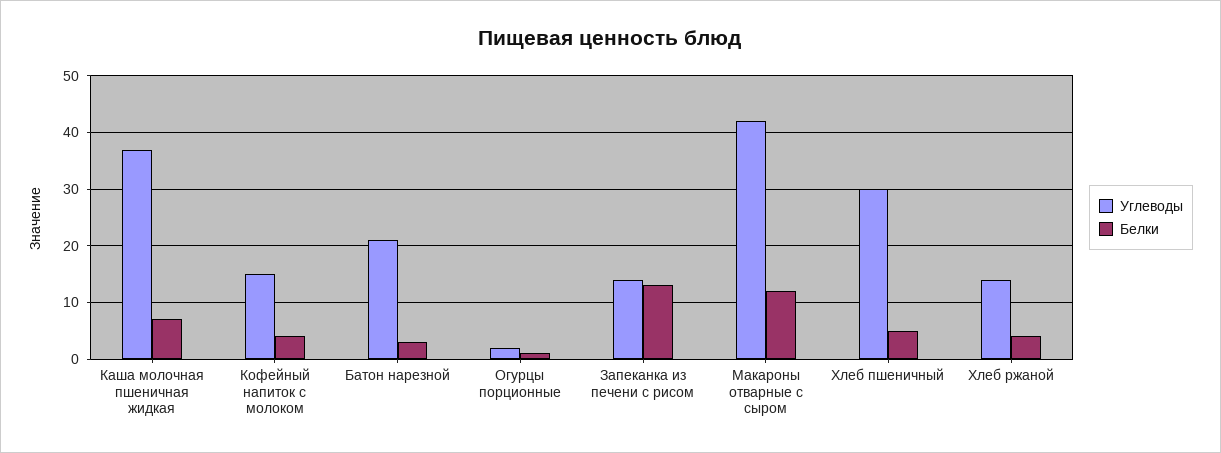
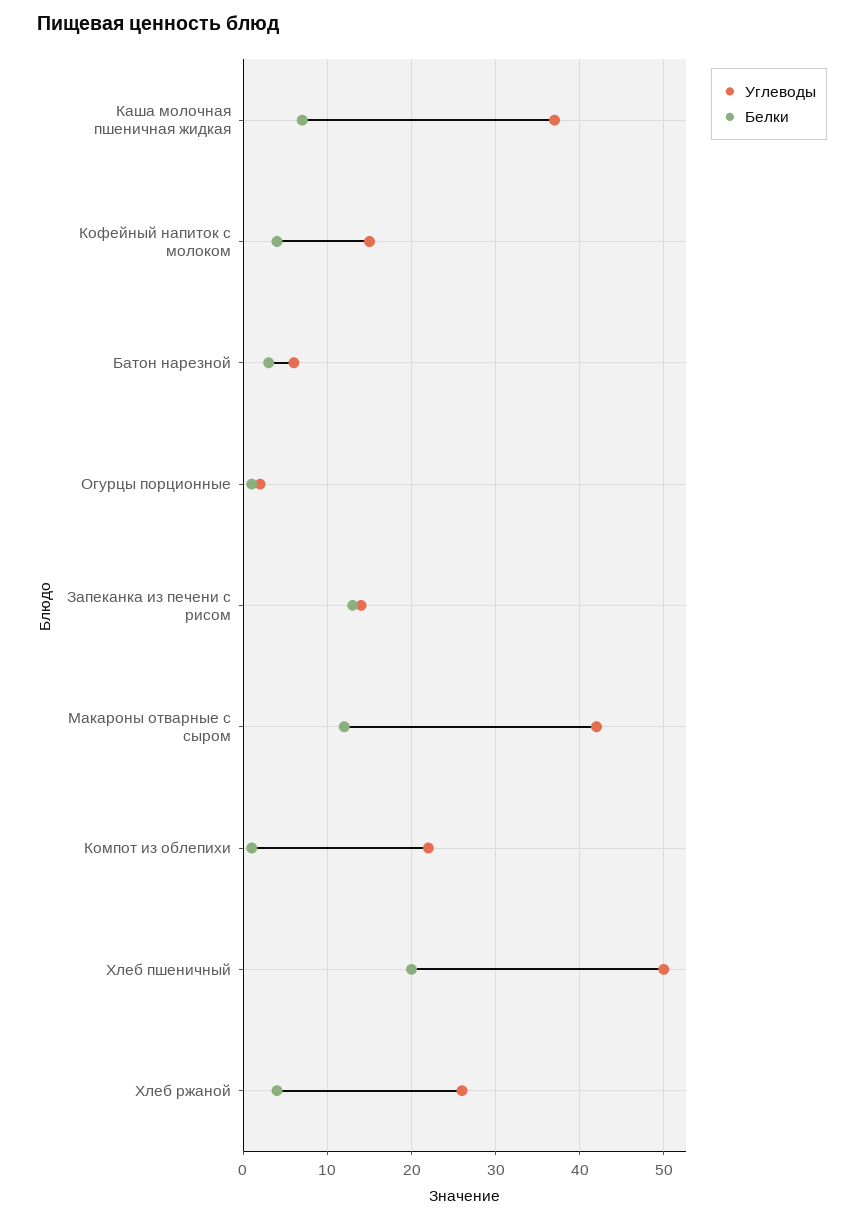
  {
    "Углеводы": {
      "Каша молочная пшеничная жидкая": 37,
      "Кофейный напиток с молоком": 15,
-     "Батон нарезной": 20,
+     "Батон нарезной": 6,
      "Огурцы порционные": 2,
      "Запеканка из печени с рисом": 14,
      "Макароны отварные с сыром": 42,
-     "Хлеб пшеничный": 30,
+     "Хлеб пшеничный": 50,
-     "Хлеб ржаной": 15
+     "Хлеб ржаной": 26,
+     "Компот из облепихи": 22
    },
    "Белки": {
      "Каша молочная пшеничная жидкая": 7,
      "Кофейный напиток с молоком": 4,
      "Батон нарезной": 3,
      "Огурцы порционные": 1,
      "Запеканка из печени с рисом": 13,
      "Макароны отварные с сыром": 12,
-     "Хлеб пшеничный": 5,
+     "Хлеб пшеничный": 20,
-     "Хлеб ржаной": 4
+     "Хлеб ржаной": 4,
+     "Компот из облепихи": 1
    }
  }

